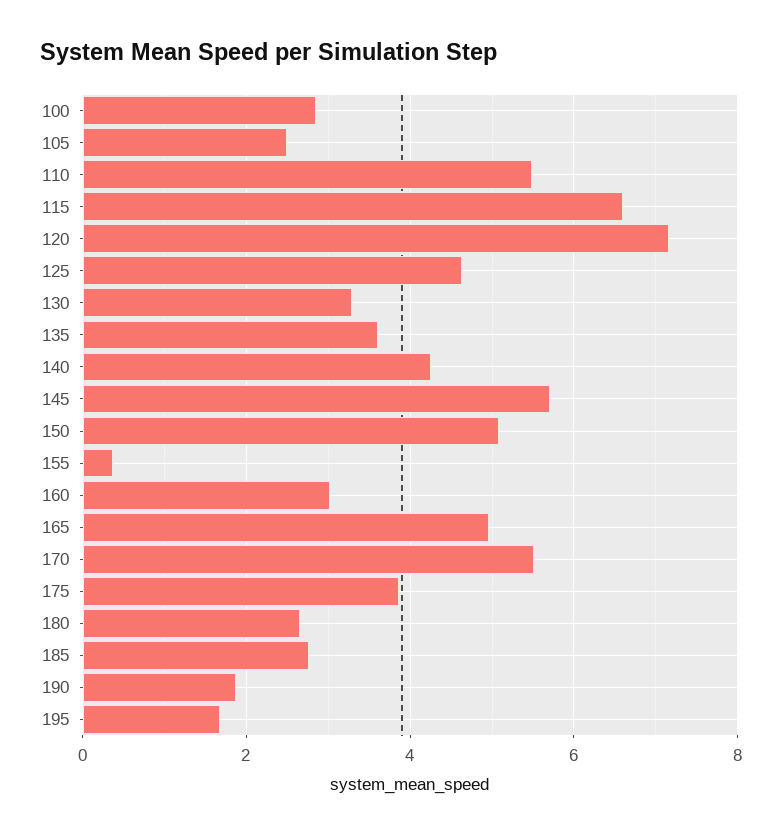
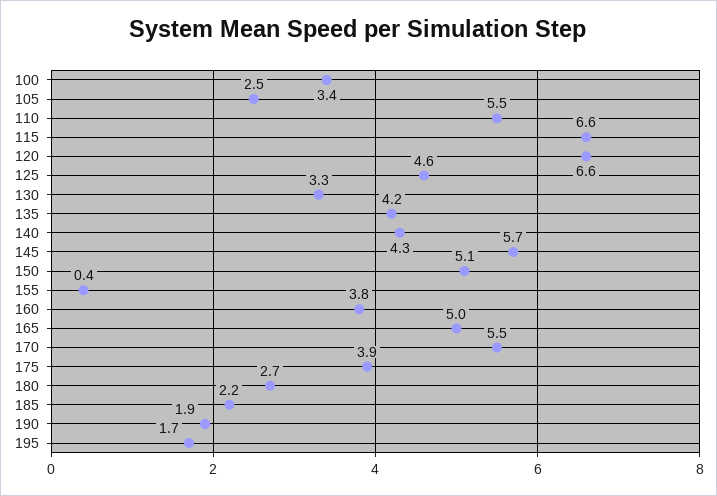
  {
-   "100": 2.8,
+   "100": 3.4,
    "105": 2.5,
    "110": 5.5,
    "115": 6.6,
-   "120": 7.2,
+   "120": 6.6,
    "125": 4.6,
    "130": 3.3,
-   "135": 3.6,
+   "135": 4.2,
    "140": 4.3,
    "145": 5.7,
    "150": 5.1,
    "155": 0.4,
-   "160": 3,
+   "160": 3.8,
    "165": 5,
    "170": 5.5,
    "175": 3.9,
    "180": 2.7,
-   "185": 2.8,
+   "185": 2.2,
    "190": 1.9,
    "195": 1.7
  }

